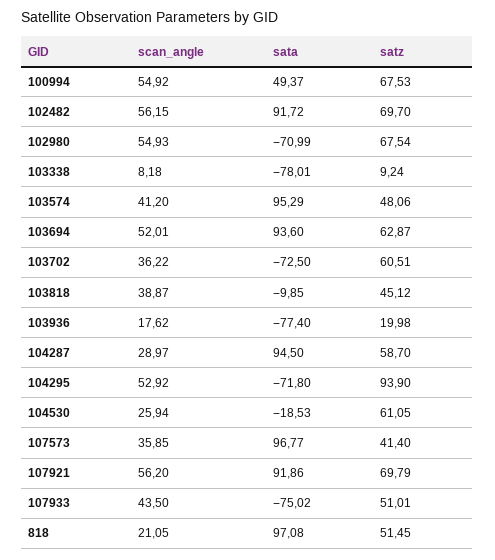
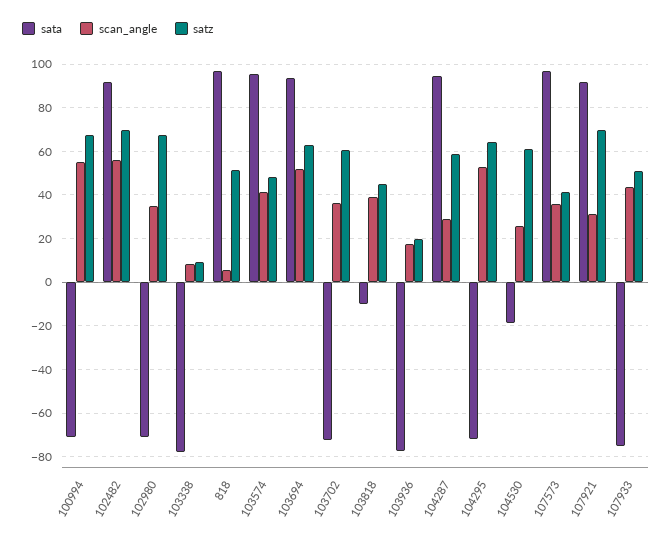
  {
    "scan_angle": {
      "100994": 54.92,
      "102482": 56.15,
-     "102980": 54.93,
+     "102980": 35,
      "103338": 8.18,
      "103574": 41.2,
      "103694": 52.01,
      "103702": 36.22,
      "103818": 38.87,
      "103936": 17.62,
      "104287": 28.97,
      "104295": 52.92,
      "104530": 25.94,
      "107573": 35.85,
-     "107921": 56.2,
+     "107921": 30,
      "107933": 43.5,
-     "818": 21.05
+     "818": 5
    },
    "sata": {
-     "100994": 49.37,
+     "100994": -70,
      "102482": 91.72,
      "102980": -70.99,
      "103338": -78.01,
      "103574": 95.29,
      "103694": 93.6,
      "103702": -72.5,
      "103818": -9.85,
      "103936": -77.4,
      "104287": 94.5,
      "104295": -71.8,
      "104530": -18.53,
      "107573": 96.77,
      "107921": 91.86,
      "107933": -75.02,
      "818": 97.08
    },
    "satz": {
      "100994": 67.53,
      "102482": 69.7,
      "102980": 67.54,
      "103338": 9.24,
      "103574": 48.06,
      "103694": 62.87,
      "103702": 60.51,
      "103818": 45.12,
      "103936": 19.98,
      "104287": 58.7,
-     "104295": 93.9,
+     "104295": 65,
      "104530": 61.05,
      "107573": 41.4,
      "107921": 69.79,
      "107933": 51.01,
      "818": 51.45
    }
  }

